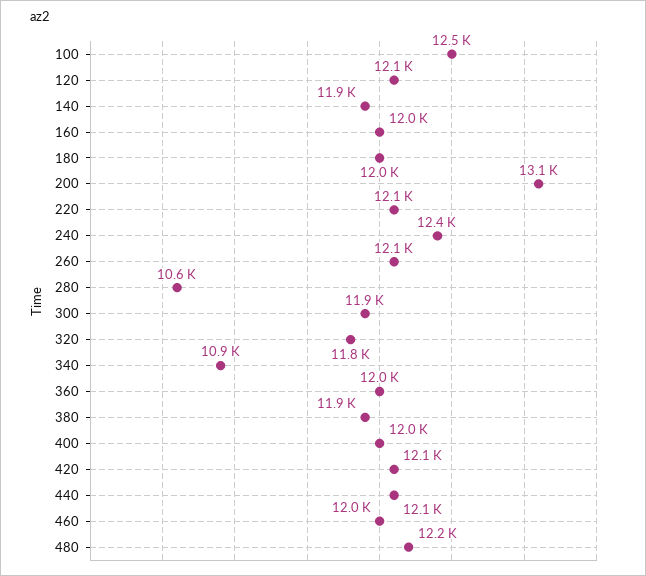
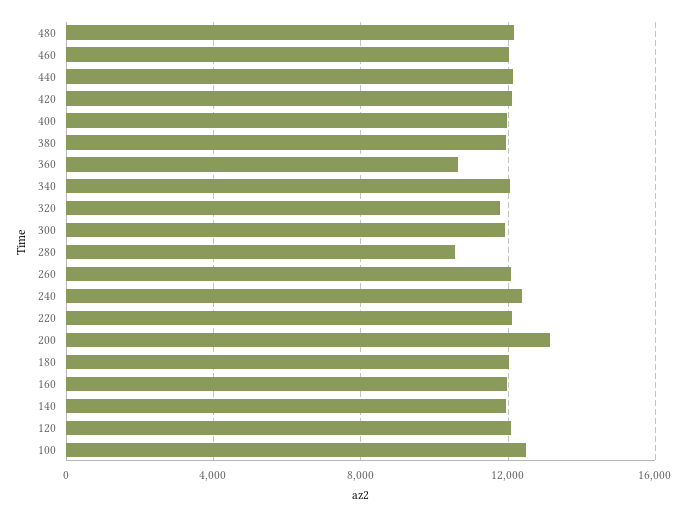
  {
    "100": 12500,
    "120": 12100,
    "140": 11900,
    "160": 12000,
    "180": 12000,
    "200": 13100,
    "220": 12100,
    "240": 12400,
    "260": 12100,
    "280": 10600,
    "300": 11900,
    "320": 11800,
-   "340": 10900,
+   "340": 12000,
-   "360": 12000,
+   "360": 10500,
    "380": 11900,
    "400": 12000,
    "420": 12100,
    "440": 12100,
    "460": 12000,
    "480": 12200
  }

